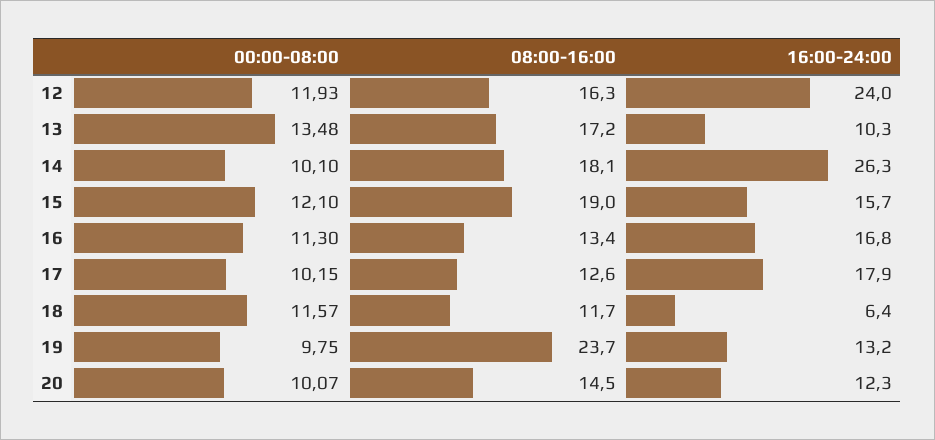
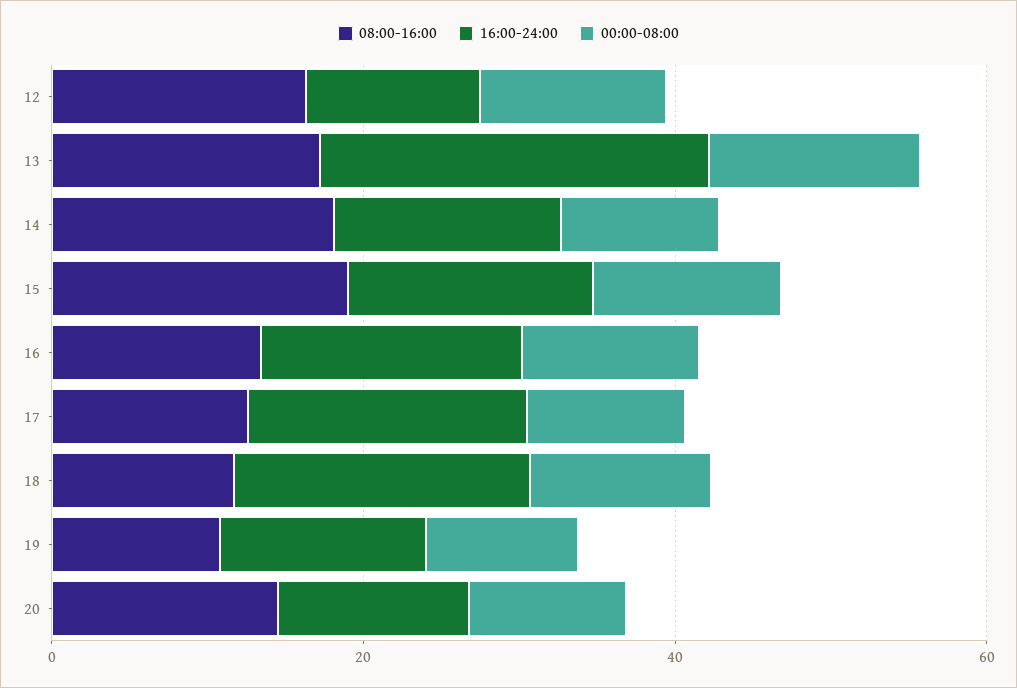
  {
    "00:00-08:00": {
      "12": 11.93,
      "13": 13.48,
      "14": 10.1,
      "15": 12.1,
      "16": 11.3,
      "17": 10.15,
      "18": 11.57,
      "19": 9.75,
      "20": 10.07
    },
    "08:00-16:00": {
      "12": 16.3,
      "13": 17.2,
      "14": 18.1,
      "15": 19,
      "16": 13.4,
      "17": 12.6,
      "18": 11.7,
-     "19": 23.7,
+     "19": 10,
      "20": 14.5
    },
    "16:00-24:00": {
-     "12": 24,
+     "12": 10,
-     "13": 10.3,
+     "13": 25,
-     "14": 26.3,
+     "14": 15,
      "15": 15.7,
      "16": 16.8,
      "17": 17.9,
-     "18": 6.4,
+     "18": 20,
      "19": 13.2,
      "20": 12.3
    }
  }

